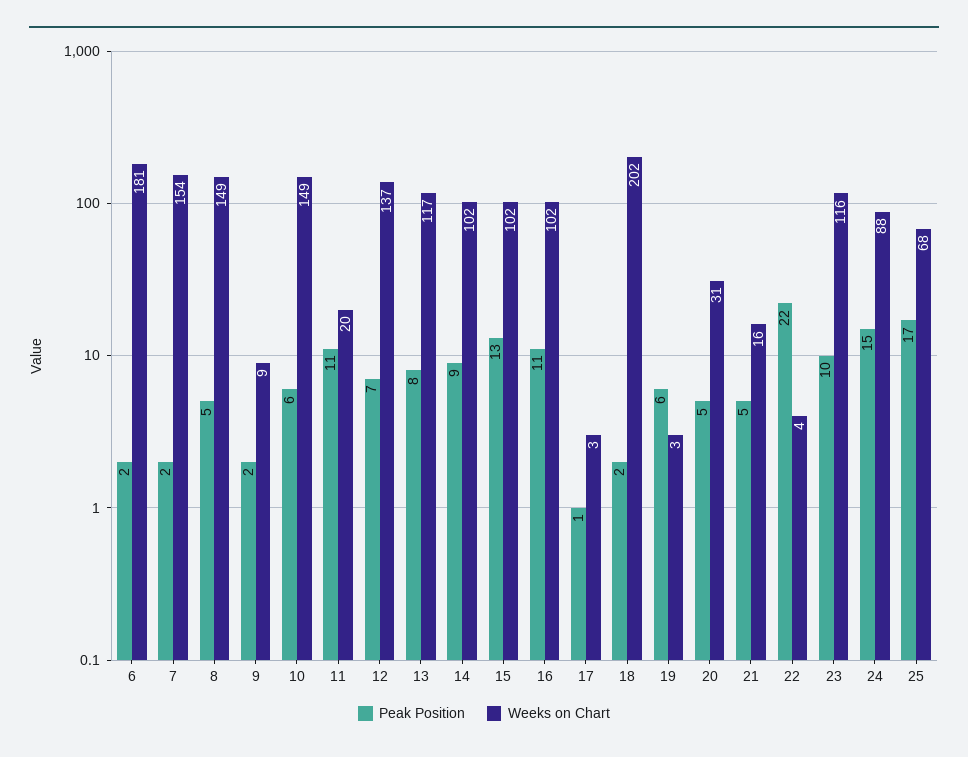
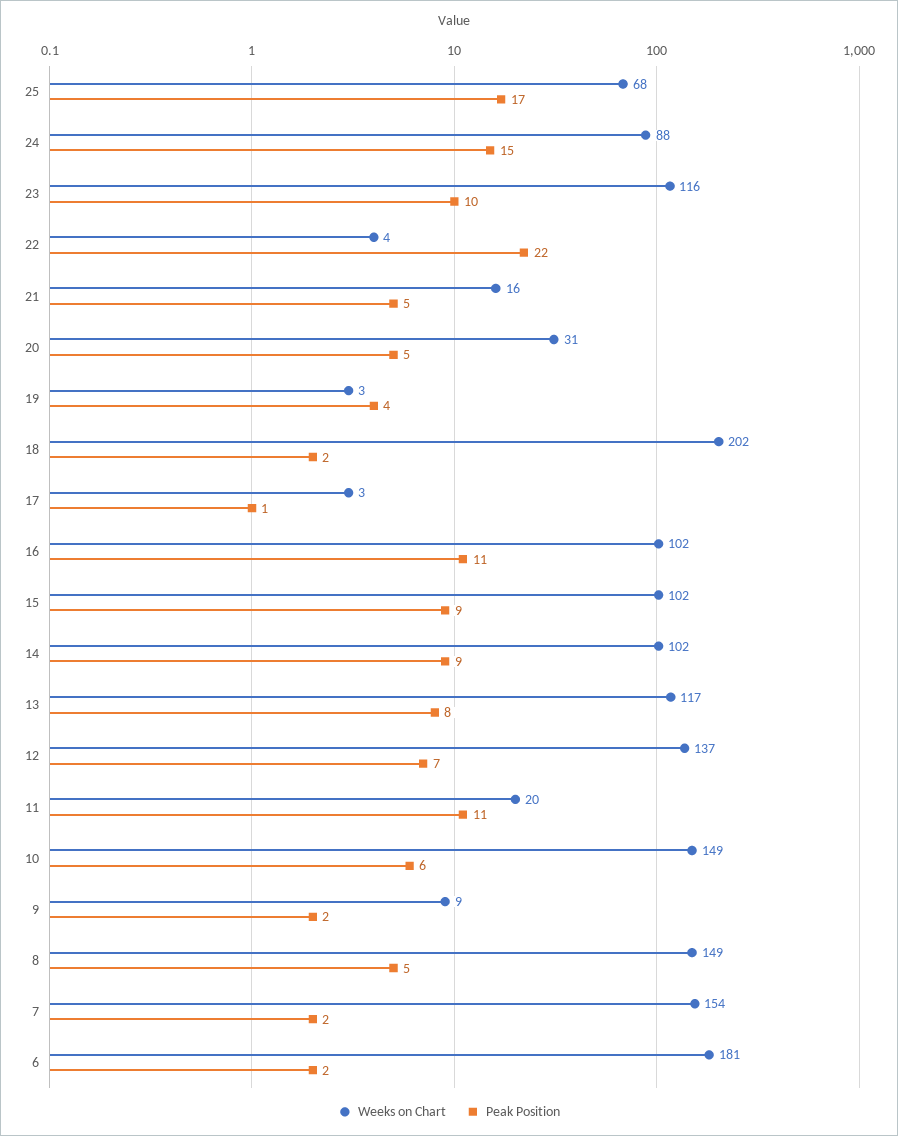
  {
    "Peak Position": {
      "6": 2,
      "7": 2,
      "8": 5,
      "9": 2,
      "10": 6,
      "11": 11,
      "12": 7,
      "13": 8,
      "14": 9,
-     "15": 13,
+     "15": 9,
      "16": 11,
      "17": 1,
      "18": 2,
-     "19": 6,
+     "19": 4,
      "20": 5,
      "21": 5,
      "22": 22,
      "23": 10,
      "24": 15,
      "25": 17
    },
    "Weeks on Chart": {
      "6": 181,
      "7": 154,
      "8": 149,
      "9": 9,
      "10": 149,
      "11": 20,
      "12": 137,
      "13": 117,
      "14": 102,
      "15": 102,
      "16": 102,
      "17": 3,
      "18": 202,
      "19": 3,
      "20": 31,
      "21": 16,
      "22": 4,
      "23": 116,
      "24": 88,
      "25": 68
    }
  }

